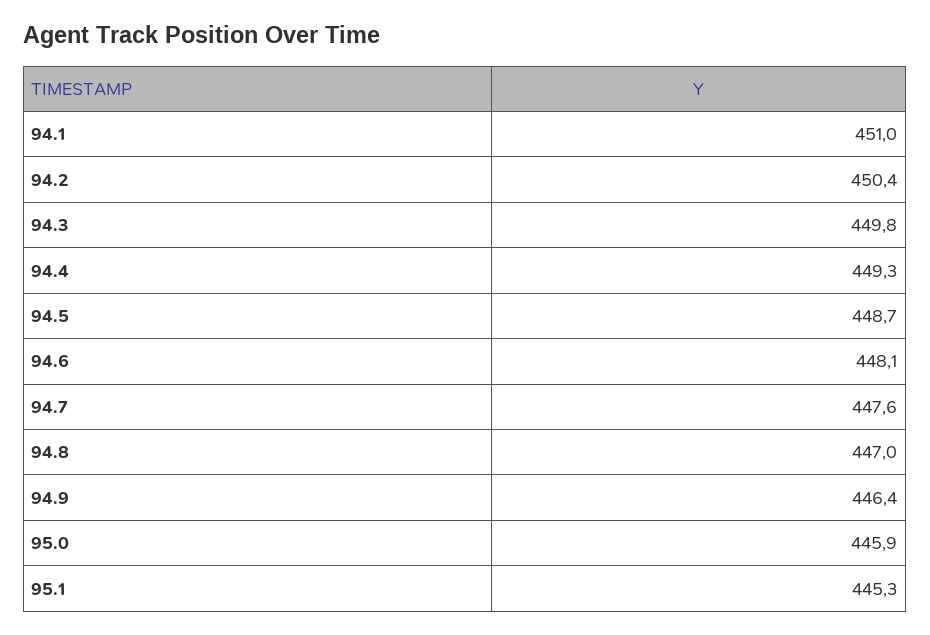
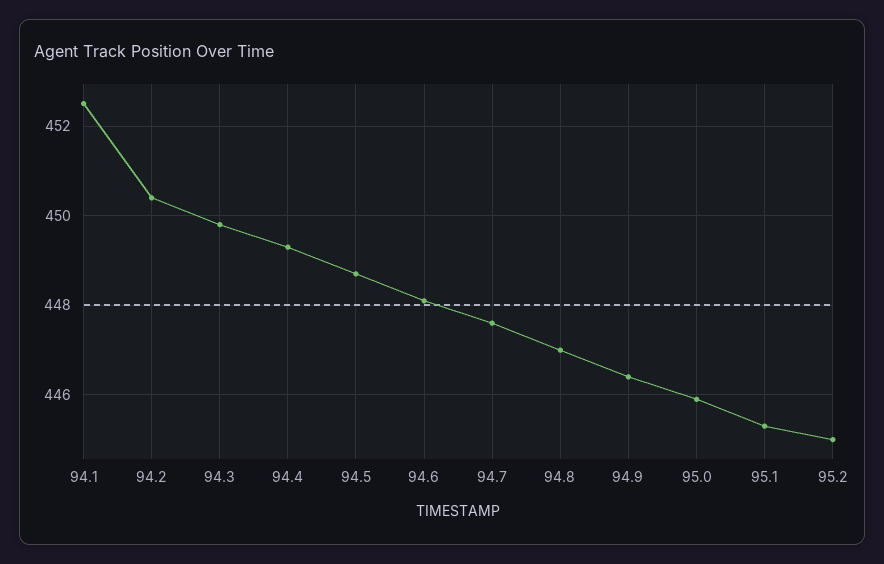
  {
-   "94.1": 451,
+   "94.1": 452.5,
    "94.2": 450.4,
    "94.3": 449.8,
    "94.4": 449.3,
    "94.5": 448.7,
    "94.6": 448.1,
    "94.7": 447.6,
    "94.8": 447,
    "94.9": 446.4,
    "95.0": 445.9,
-   "95.1": 445.3
+   "95.1": 445.3,
+   "95.2": 445
  }

